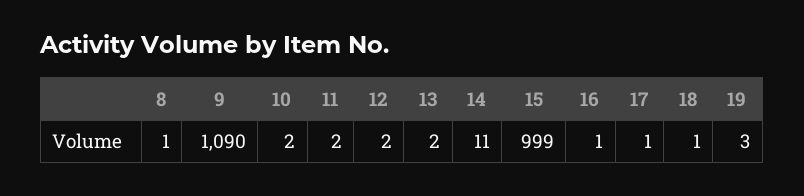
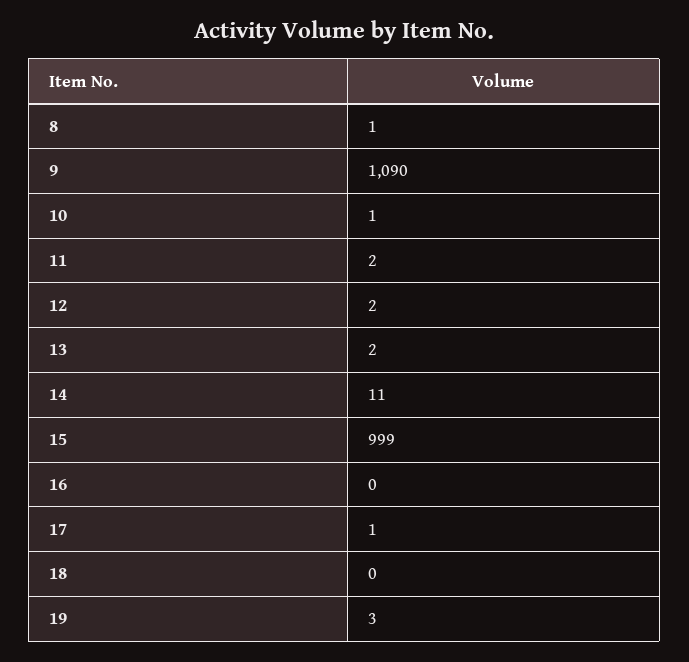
  {
    "8": 1,
    "9": 1090,
-   "10": 2,
+   "10": 1,
    "11": 2,
    "12": 2,
    "13": 2,
    "14": 11,
    "15": 999,
-   "16": 1,
+   "16": 0,
    "17": 1,
-   "18": 1,
+   "18": 0,
    "19": 3
  }

